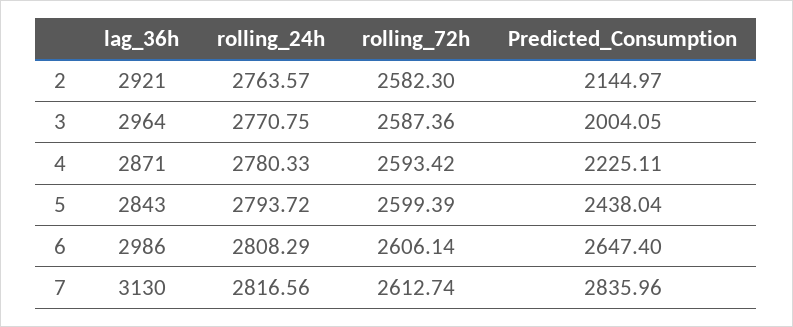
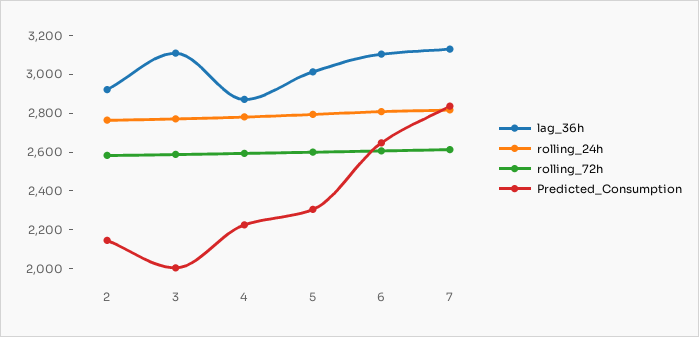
  {
    "lag_36h": {
      "2": 2921,
-     "3": 2964,
+     "3": 3100,
      "4": 2871,
-     "5": 2843,
+     "5": 3000,
-     "6": 2986,
+     "6": 3100,
      "7": 3130
    },
    "rolling_24h": {
      "2": 2763.57,
      "3": 2770.75,
      "4": 2780.33,
      "5": 2793.72,
      "6": 2808.29,
      "7": 2816.56
    },
    "rolling_72h": {
      "2": 2582.3,
      "3": 2587.36,
      "4": 2593.42,
      "5": 2599.39,
      "6": 2606.14,
      "7": 2612.74
    },
    "Predicted_Consumption": {
      "2": 2144.97,
      "3": 2004.05,
      "4": 2225.11,
-     "5": 2438.04,
+     "5": 2300,
      "6": 2647.4,
      "7": 2835.96
    }
  }

